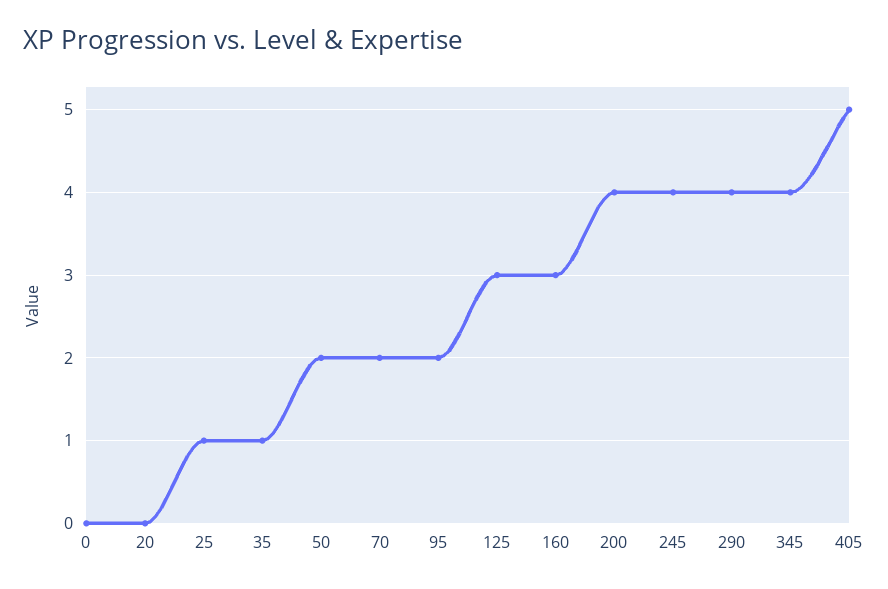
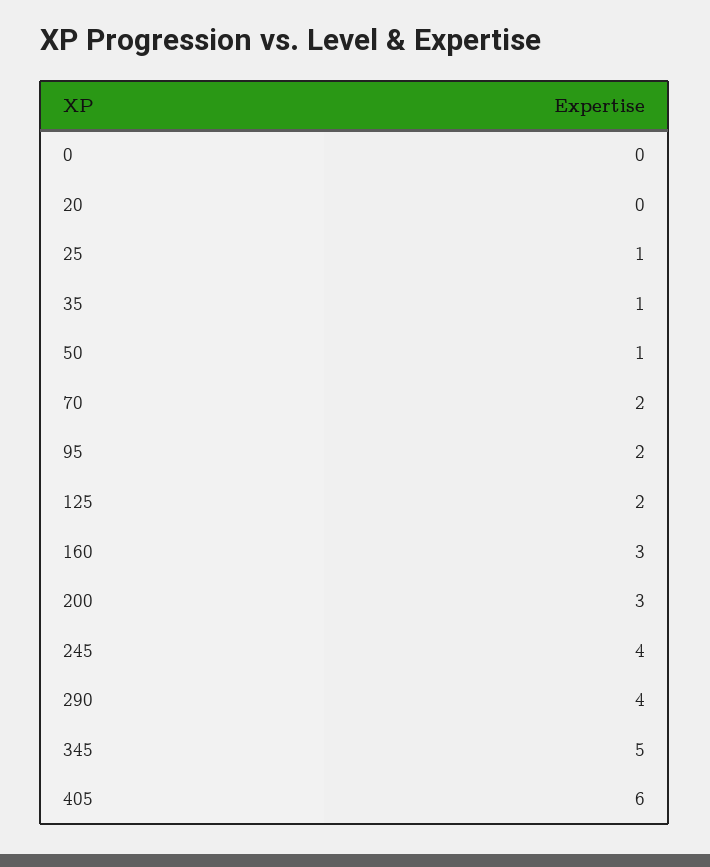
  {
    "0": 0,
    "20": 0,
    "25": 1,
    "35": 1,
-   "50": 2,
+   "50": 1,
    "70": 2,
    "95": 2,
-   "125": 3,
+   "125": 2,
    "160": 3,
-   "200": 4,
+   "200": 3,
    "245": 4,
    "290": 4,
-   "345": 4,
+   "345": 5,
-   "405": 5
+   "405": 6
  }

